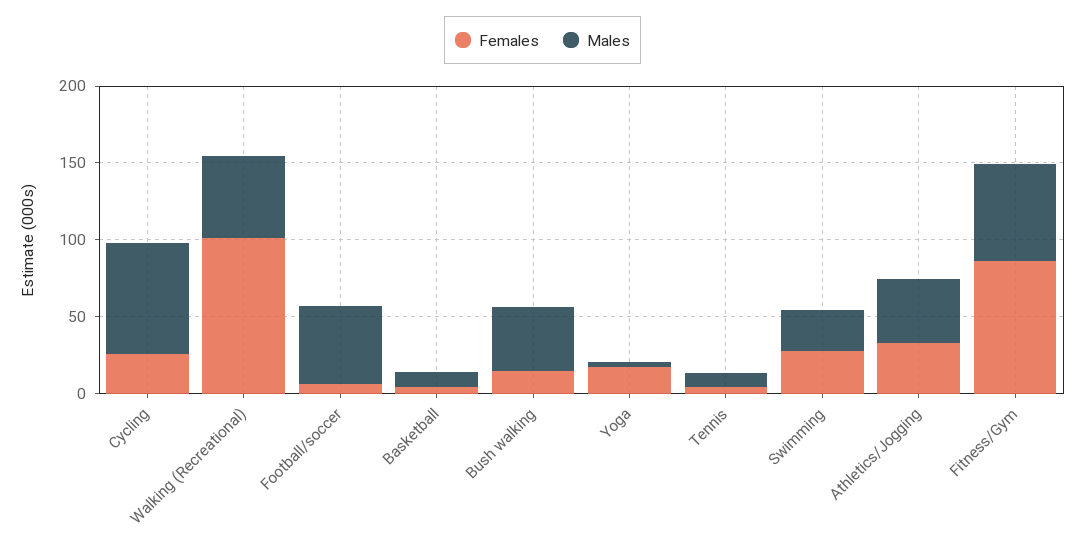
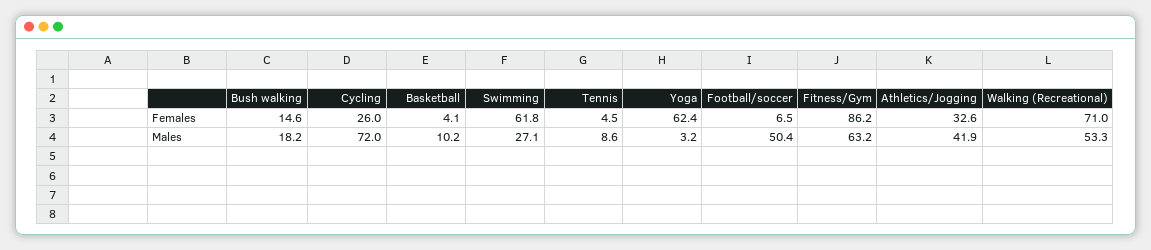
  {
    "Females": {
      "Cycling": 26,
-     "Walking (Recreational)": 100,
+     "Walking (Recreational)": 71,
      "Football/soccer": 6.5,
      "Basketball": 4.1,
      "Bush walking": 14.6,
-     "Yoga": 20,
+     "Yoga": 62.4,
      "Tennis": 4.5,
-     "Swimming": 30,
+     "Swimming": 61.8,
      "Athletics/Jogging": 32.6,
      "Fitness/Gym": 86.2
    },
    "Males": {
      "Cycling": 72,
      "Walking (Recreational)": 53.3,
      "Football/soccer": 50.4,
      "Basketball": 10.2,
-     "Bush walking": 40,
+     "Bush walking": 18.2,
      "Yoga": 3.2,
      "Tennis": 8.6,
      "Swimming": 27.1,
      "Athletics/Jogging": 41.9,
      "Fitness/Gym": 63.2
    }
  }

